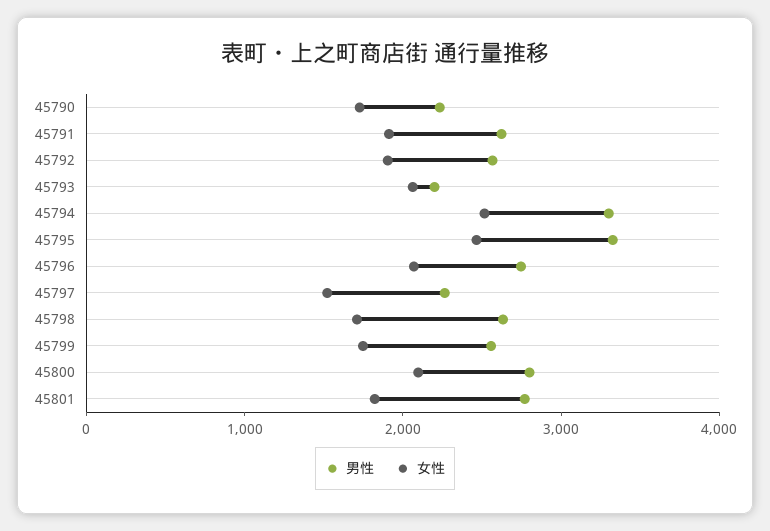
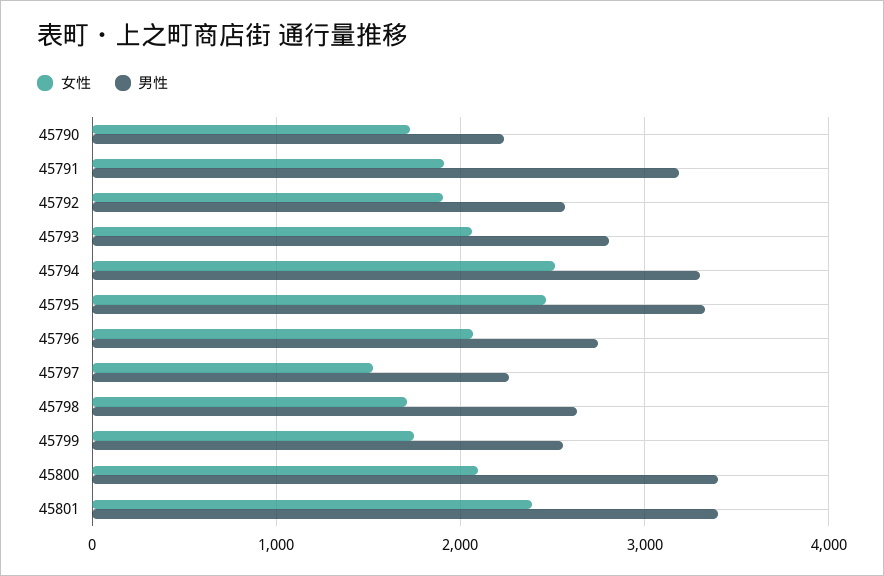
  {
    "男性": {
      "45790": 2200,
-     "45791": 2600,
+     "45791": 3200,
      "45792": 2600,
-     "45793": 2200,
+     "45793": 2800,
      "45794": 3300,
      "45795": 3300,
      "45796": 2700,
      "45797": 2300,
      "45798": 2600,
      "45799": 2600,
-     "45800": 2800,
+     "45800": 3400,
-     "45801": 2800
+     "45801": 3400
    },
    "女性": {
      "45790": 1700,
      "45791": 1900,
      "45792": 1900,
      "45793": 2100,
      "45794": 2500,
      "45795": 2500,
      "45796": 2100,
      "45797": 1500,
      "45798": 1700,
      "45799": 1700,
      "45800": 2100,
-     "45801": 1800
+     "45801": 2400
    }
  }

